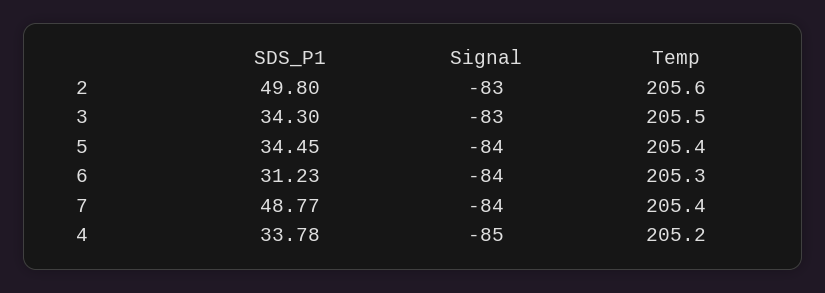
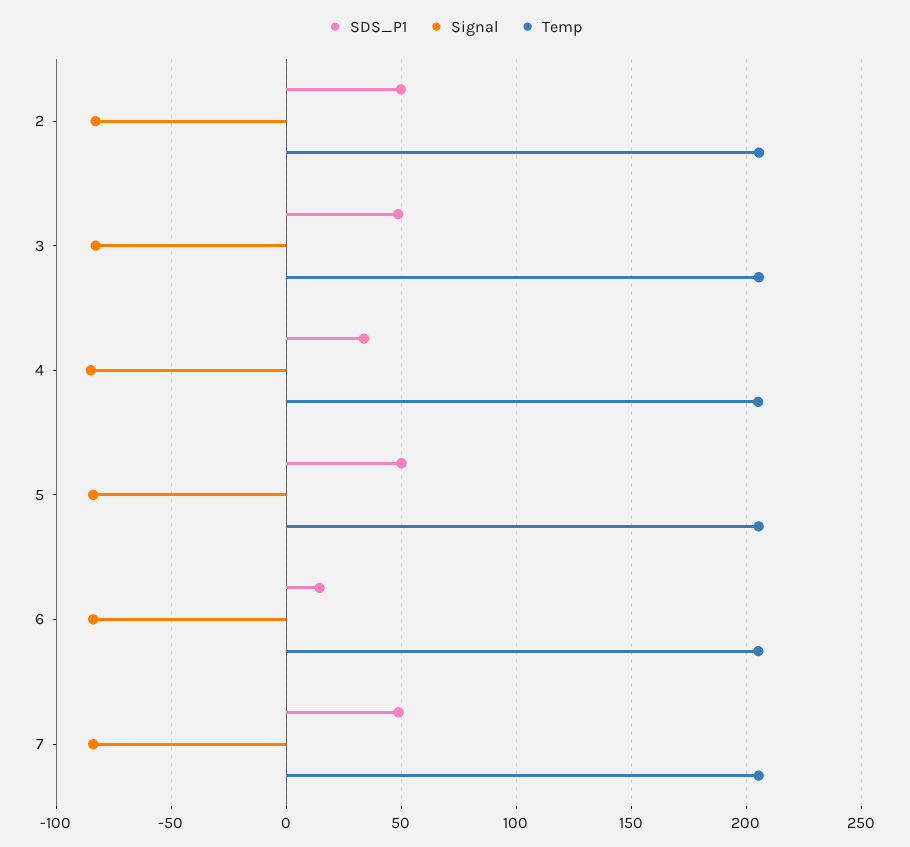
  {
    "SDS_P1": {
      "2": 49.8,
-     "3": 34.3,
+     "3": 50,
-     "5": 34.45,
+     "5": 50,
-     "6": 31.23,
+     "6": 15,
      "7": 48.77,
      "4": 33.78
    },
    "Signal": {
      "2": -83,
      "3": -83,
      "5": -84,
      "6": -84,
      "7": -84,
      "4": -85
    },
    "Temp": {
      "2": 205.6,
      "3": 205.5,
      "5": 205.4,
      "6": 205.3,
      "7": 205.4,
      "4": 205.2
    }
  }

